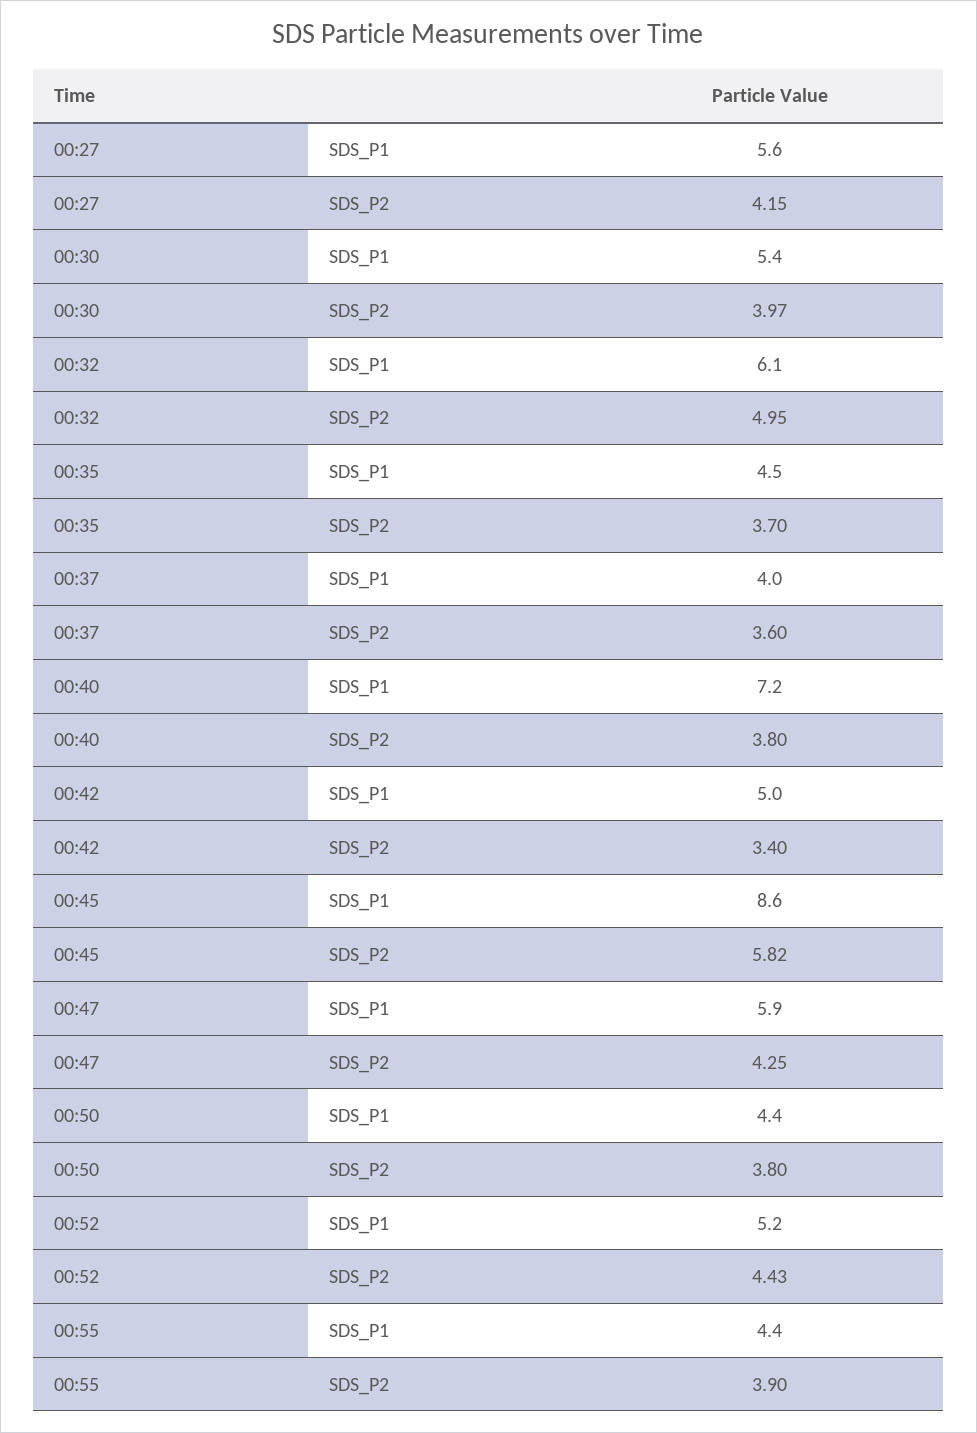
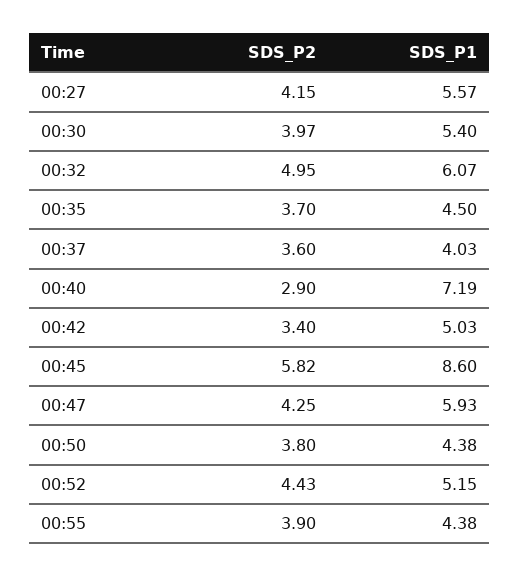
  {
    "00:27": {
      "SDS_P1": 5.57,
      "SDS_P2": 4.15
    },
    "00:30": {
      "SDS_P1": 5.4,
      "SDS_P2": 3.97
    },
    "00:32": {
      "SDS_P1": 6.07,
      "SDS_P2": 4.95
    },
    "00:35": {
      "SDS_P1": 4.5,
      "SDS_P2": 3.7
    },
    "00:37": {
      "SDS_P1": 4.03,
      "SDS_P2": 3.6
    },
    "00:40": {
      "SDS_P1": 7.19,
-     "SDS_P2": 3.8
+     "SDS_P2": 2.9
    },
    "00:42": {
      "SDS_P1": 5.03,
      "SDS_P2": 3.4
    },
    "00:45": {
      "SDS_P1": 8.6,
      "SDS_P2": 5.82
    },
    "00:47": {
      "SDS_P1": 5.93,
      "SDS_P2": 4.25
    },
    "00:50": {
      "SDS_P1": 4.38,
      "SDS_P2": 3.8
    },
    "00:52": {
      "SDS_P1": 5.15,
      "SDS_P2": 4.43
    },
    "00:55": {
      "SDS_P1": 4.38,
      "SDS_P2": 3.9
    }
  }

